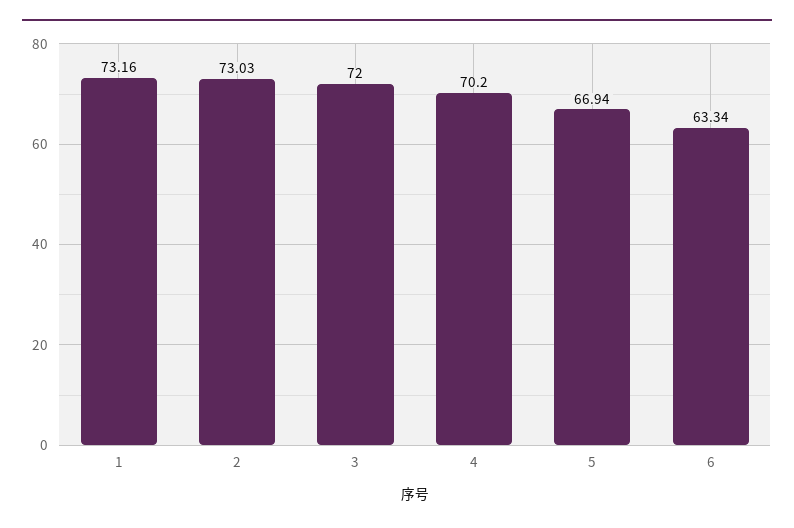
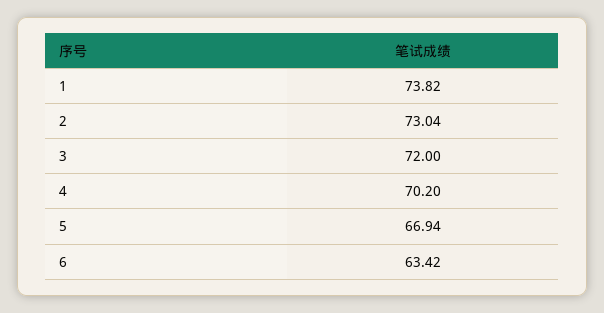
  {
-   "1": 73.16,
+   "1": 73.82,
-   "2": 73.03,
+   "2": 73.04,
    "3": 72,
    "4": 70.2,
    "5": 66.94,
-   "6": 63.34
+   "6": 63.42
  }

